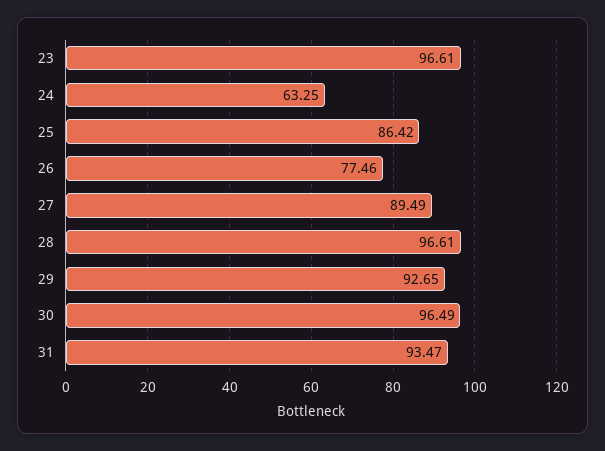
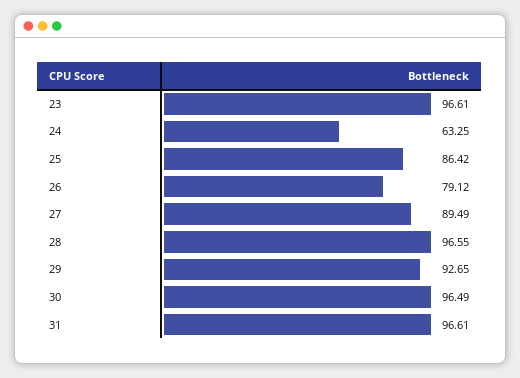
  {
    "23": 96.61,
    "24": 63.25,
    "25": 86.42,
-   "26": 77.46,
+   "26": 79.12,
    "27": 89.49,
-   "28": 96.61,
+   "28": 96.55,
    "29": 92.65,
    "30": 96.49,
-   "31": 93.47
+   "31": 96.61
  }

